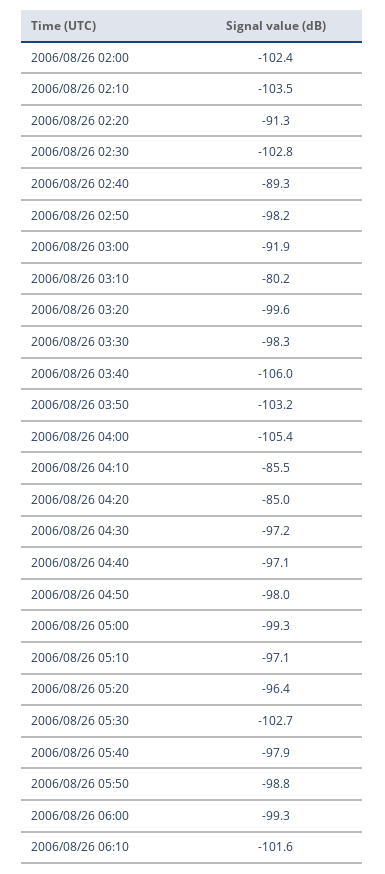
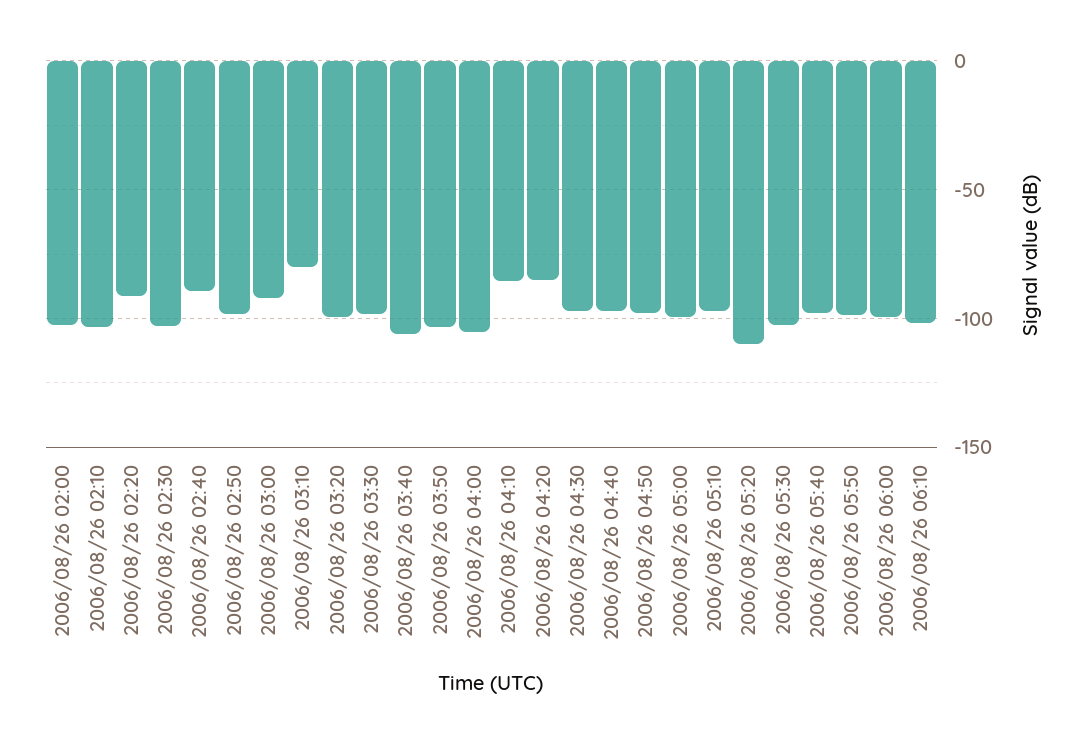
  {
    "2006/08/26 02:00": -102.4,
    "2006/08/26 02:10": -103.5,
    "2006/08/26 02:20": -91.3,
    "2006/08/26 02:30": -102.8,
    "2006/08/26 02:40": -89.3,
    "2006/08/26 02:50": -98.2,
    "2006/08/26 03:00": -91.9,
    "2006/08/26 03:10": -80.2,
    "2006/08/26 03:20": -99.6,
    "2006/08/26 03:30": -98.3,
    "2006/08/26 03:40": -106,
    "2006/08/26 03:50": -103.2,
    "2006/08/26 04:00": -105.4,
    "2006/08/26 04:10": -85.5,
    "2006/08/26 04:20": -85,
    "2006/08/26 04:30": -97.2,
    "2006/08/26 04:40": -97.1,
    "2006/08/26 04:50": -98,
    "2006/08/26 05:00": -99.3,
    "2006/08/26 05:10": -97.1,
-   "2006/08/26 05:20": -96.4,
+   "2006/08/26 05:20": -110,
    "2006/08/26 05:30": -102.7,
    "2006/08/26 05:40": -97.9,
    "2006/08/26 05:50": -98.8,
    "2006/08/26 06:00": -99.3,
    "2006/08/26 06:10": -101.6
  }

